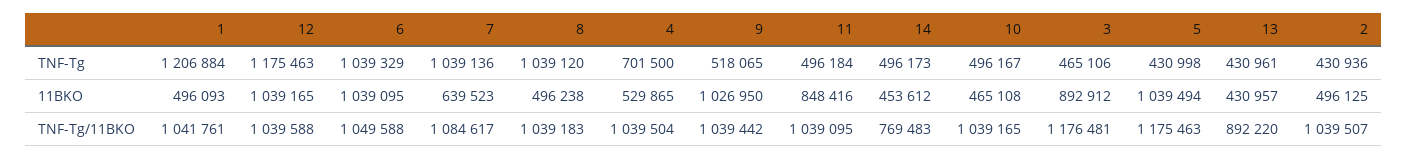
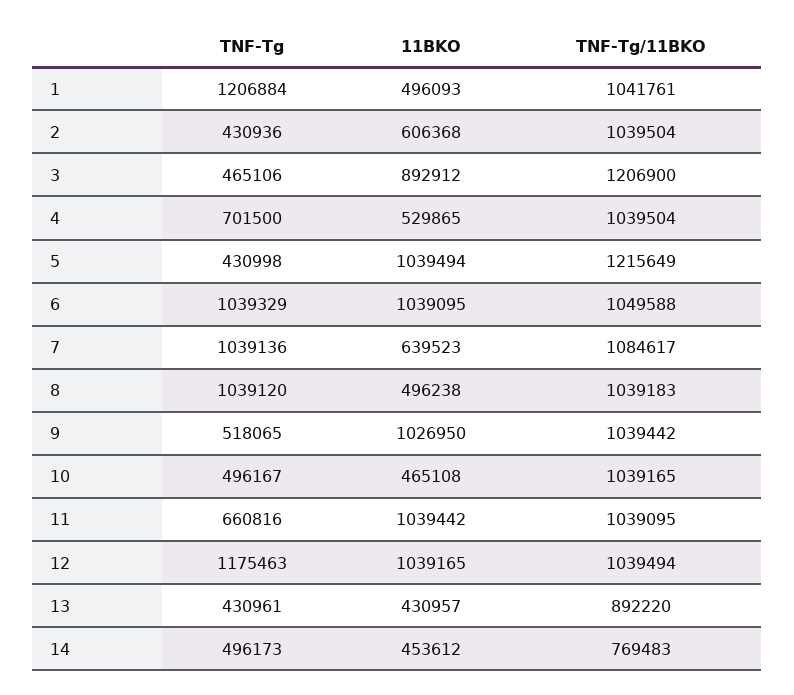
  {
    "1": {
      "TNF-Tg": 1206884,
      "11BKO": 496093,
      "TNF-Tg/11BKO": 1041761
    },
    "12": {
      "TNF-Tg": 1175463,
      "11BKO": 1039165,
-     "TNF-Tg/11BKO": 1039588
+     "TNF-Tg/11BKO": 1039494
    },
    "6": {
      "TNF-Tg": 1039329,
      "11BKO": 1039095,
      "TNF-Tg/11BKO": 1049588
    },
    "7": {
      "TNF-Tg": 1039136,
      "11BKO": 639523,
      "TNF-Tg/11BKO": 1084617
    },
    "8": {
      "TNF-Tg": 1039120,
      "11BKO": 496238,
      "TNF-Tg/11BKO": 1039183
    },
    "4": {
      "TNF-Tg": 701500,
      "11BKO": 529865,
      "TNF-Tg/11BKO": 1039504
    },
    "9": {
      "TNF-Tg": 518065,
      "11BKO": 1026950,
      "TNF-Tg/11BKO": 1039442
    },
    "11": {
-     "TNF-Tg": 496184,
+     "TNF-Tg": 660816,
-     "11BKO": 848416,
+     "11BKO": 1039442,
      "TNF-Tg/11BKO": 1039095
    },
    "14": {
      "TNF-Tg": 496173,
      "11BKO": 453612,
      "TNF-Tg/11BKO": 769483
    },
    "10": {
      "TNF-Tg": 496167,
      "11BKO": 465108,
      "TNF-Tg/11BKO": 1039165
    },
    "3": {
      "TNF-Tg": 465106,
      "11BKO": 892912,
-     "TNF-Tg/11BKO": 1176481
+     "TNF-Tg/11BKO": 1206900
    },
    "5": {
      "TNF-Tg": 430998,
      "11BKO": 1039494,
-     "TNF-Tg/11BKO": 1175463
+     "TNF-Tg/11BKO": 1215649
    },
    "13": {
      "TNF-Tg": 430961,
      "11BKO": 430957,
      "TNF-Tg/11BKO": 892220
    },
    "2": {
      "TNF-Tg": 430936,
-     "11BKO": 496125,
+     "11BKO": 606368,
-     "TNF-Tg/11BKO": 1039507
+     "TNF-Tg/11BKO": 1039504
    }
  }

